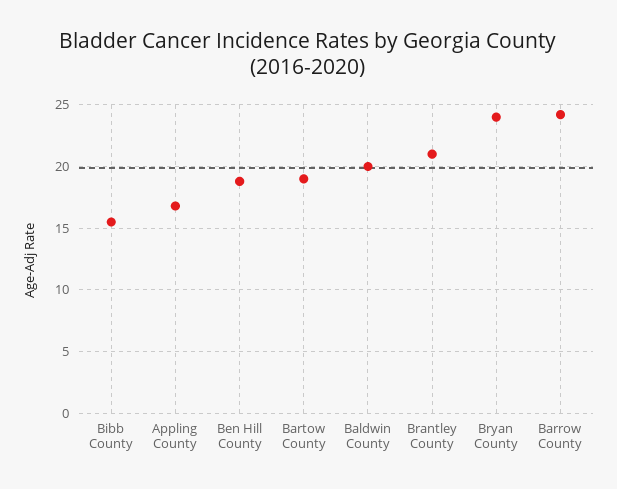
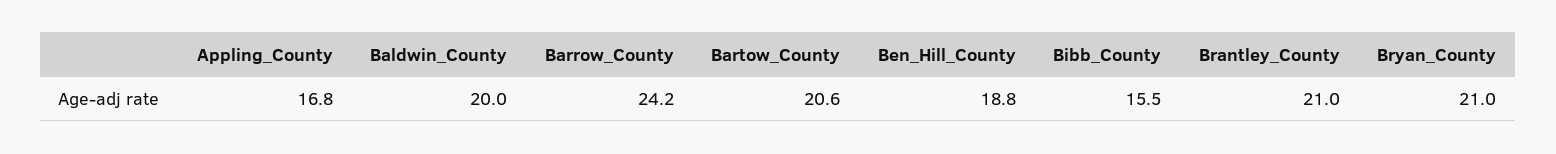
  {
    "Bibb County": 15.5,
    "Appling County": 16.8,
    "Ben Hill County": 18.8,
-   "Bartow County": 19,
+   "Bartow County": 20.6,
    "Baldwin County": 20,
    "Brantley County": 21,
-   "Bryan County": 24,
+   "Bryan County": 21,
    "Barrow County": 24.2
  }

